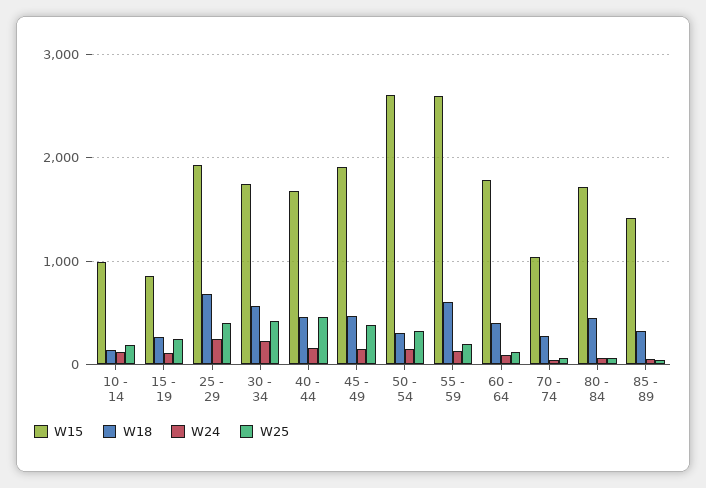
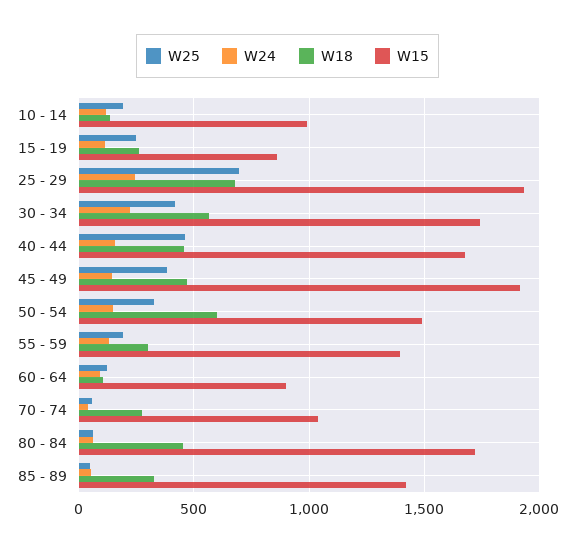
  {
    "W15": {
      "10 - 14": 1000,
      "15 - 19": 850,
      "25 - 29": 1950,
      "30 - 34": 1750,
      "40 - 44": 1700,
      "45 - 49": 1900,
-     "50 - 54": 2600,
+     "50 - 54": 1500,
-     "55 - 59": 2600,
+     "55 - 59": 1400,
-     "60 - 64": 1800,
+     "60 - 64": 900,
      "70 - 74": 1050,
      "80 - 84": 1700,
      "85 - 89": 1400
    },
    "W18": {
      "10 - 14": 150,
      "15 - 19": 250,
      "25 - 29": 700,
      "30 - 34": 550,
      "40 - 44": 450,
      "45 - 49": 450,
-     "50 - 54": 300,
+     "50 - 54": 600,
-     "55 - 59": 600,
+     "55 - 59": 300,
-     "60 - 64": 400,
+     "60 - 64": 100,
      "70 - 74": 300,
      "80 - 84": 450,
      "85 - 89": 350
    },
    "W24": {
      "10 - 14": 100,
      "15 - 19": 100,
      "25 - 29": 250,
      "30 - 34": 200,
      "40 - 44": 150,
      "45 - 49": 150,
      "50 - 54": 150,
      "55 - 59": 150,
      "60 - 64": 100,
      "70 - 74": 50,
      "80 - 84": 50,
      "85 - 89": 50
    },
    "W25": {
      "10 - 14": 200,
      "15 - 19": 250,
-     "25 - 29": 400,
+     "25 - 29": 700,
      "30 - 34": 400,
      "40 - 44": 450,
      "45 - 49": 400,
      "50 - 54": 350,
      "55 - 59": 200,
      "60 - 64": 100,
      "70 - 74": 50,
      "80 - 84": 50,
      "85 - 89": 50
    }
  }

